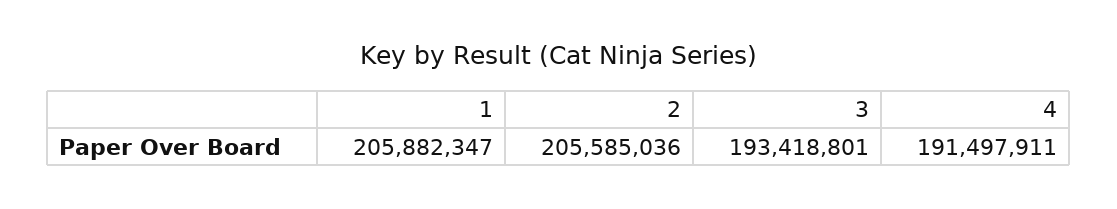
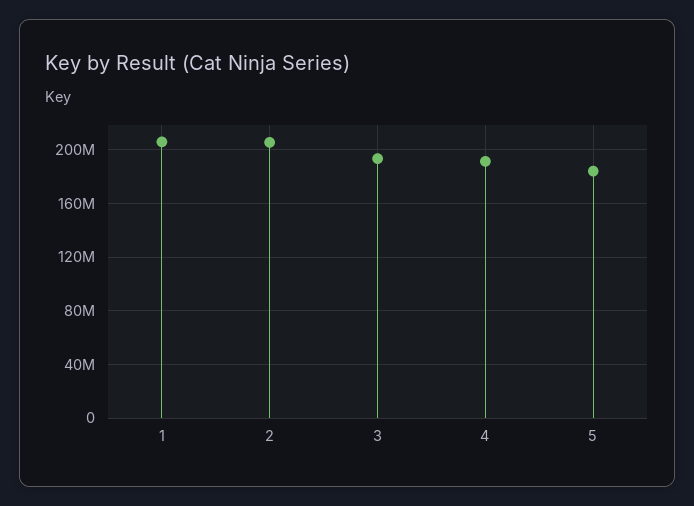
  {
    "1": 205882347,
    "2": 205585036,
    "3": 193418801,
-   "4": 191497911
+   "4": 191497911,
+   "5": 185000000
  }

